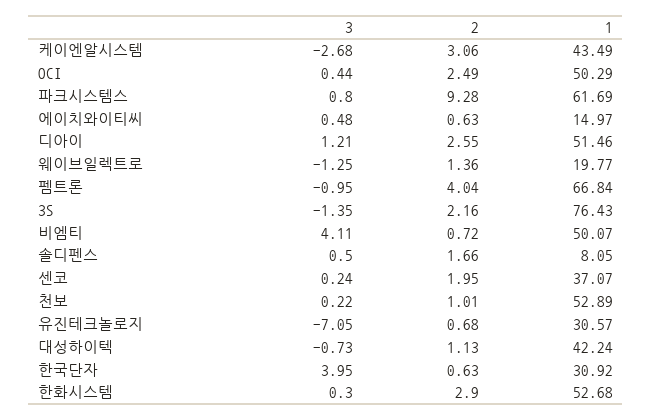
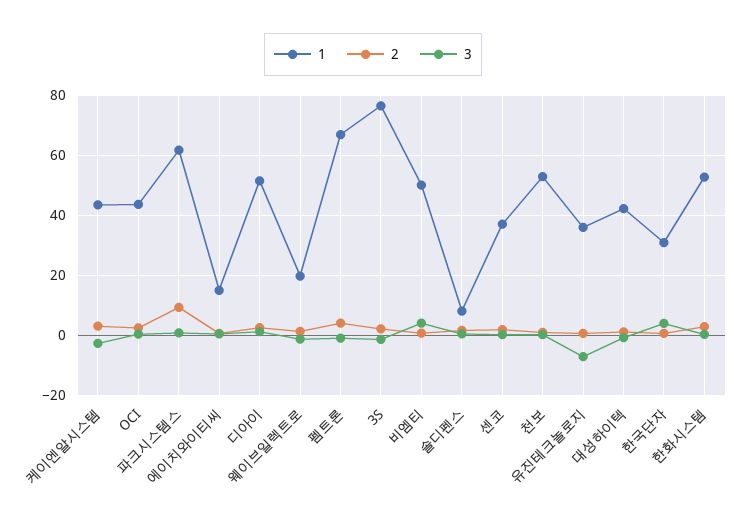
  {
    "3": {
      "케이엔알시스템": -2.68,
      "OCI": 0.44,
      "파크시스템스": 0.8,
      "에이치와이티씨": 0.48,
      "디아이": 1.21,
      "웨이브일렉트로": -1.25,
      "펨트론": -0.95,
      "3S": -1.35,
      "비엠티": 4.11,
      "솔디펜스": 0.5,
      "센코": 0.24,
      "천보": 0.22,
      "유진테크놀로지": -7.05,
      "대성하이텍": -0.73,
      "한국단자": 3.95,
      "한화시스템": 0.3
    },
    "2": {
      "케이엔알시스템": 3.06,
      "OCI": 2.49,
      "파크시스템스": 9.28,
      "에이치와이티씨": 0.63,
      "디아이": 2.55,
      "웨이브일렉트로": 1.36,
      "펨트론": 4.04,
      "3S": 2.16,
      "비엠티": 0.72,
      "솔디펜스": 1.66,
      "센코": 1.95,
      "천보": 1.01,
      "유진테크놀로지": 0.68,
      "대성하이텍": 1.13,
      "한국단자": 0.63,
      "한화시스템": 2.9
    },
    "1": {
      "케이엔알시스템": 43.49,
-     "OCI": 50.29,
+     "OCI": 44,
      "파크시스템스": 61.69,
      "에이치와이티씨": 14.97,
      "디아이": 51.46,
      "웨이브일렉트로": 19.77,
      "펨트론": 66.84,
      "3S": 76.43,
      "비엠티": 50.07,
      "솔디펜스": 8.05,
      "센코": 37.07,
      "천보": 52.89,
-     "유진테크놀로지": 30.57,
+     "유진테크놀로지": 36,
      "대성하이텍": 42.24,
      "한국단자": 30.92,
      "한화시스템": 52.68
    }
  }

